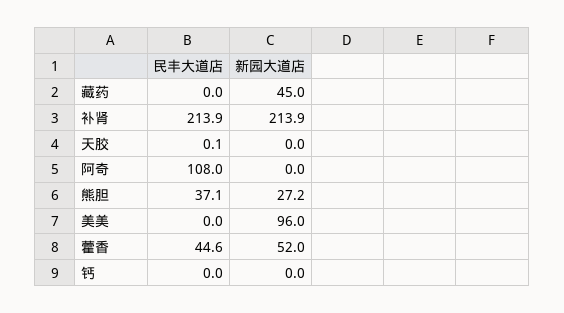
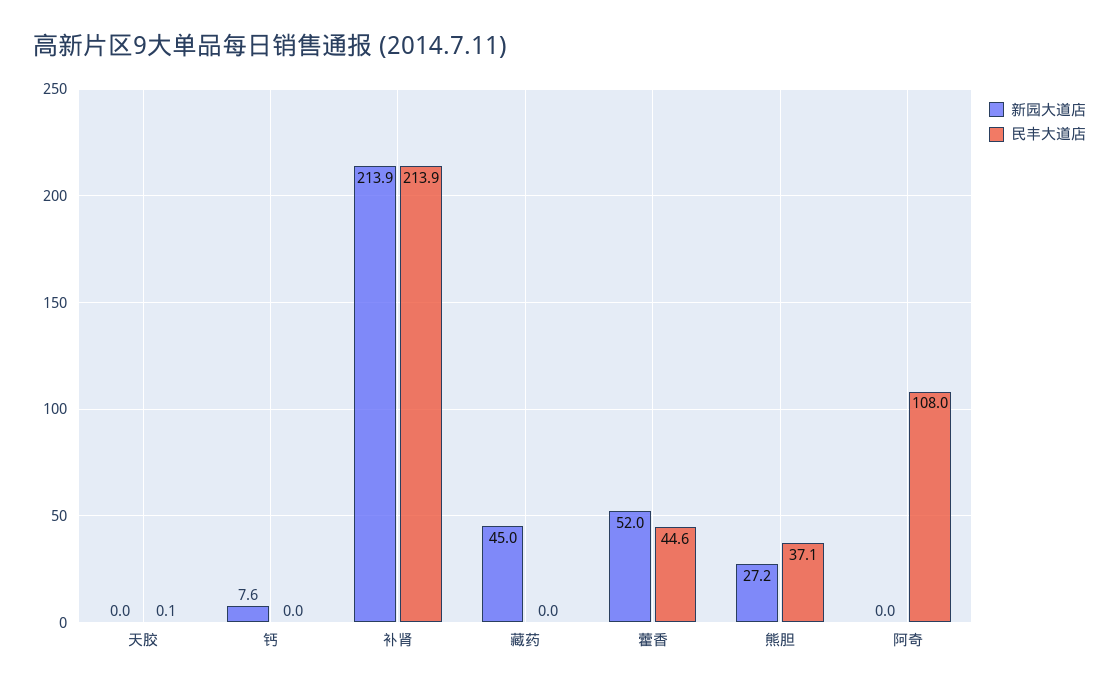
  {
    "民丰大道店": {
      "藏药": 0,
      "补肾": 213.9,
      "天胶": 0.1,
      "阿奇": 108,
      "熊胆": 37.1,
-     "美美": 0,
      "藿香": 44.6,
      "钙": 0
    },
    "新园大道店": {
      "藏药": 45,
      "补肾": 213.9,
      "天胶": 0,
      "阿奇": 0,
      "熊胆": 27.2,
-     "美美": 96,
      "藿香": 52,
-     "钙": 0
+     "钙": 7.6
    }
  }

